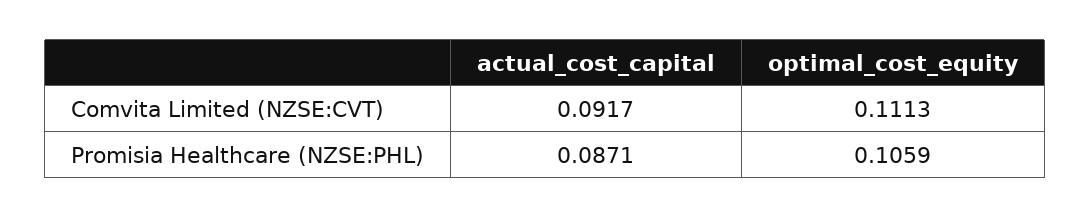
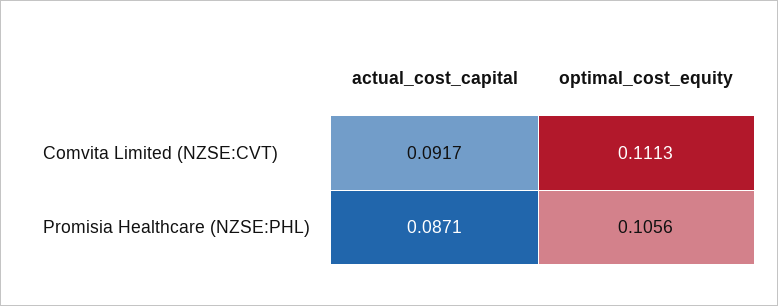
  {
    "actual_cost_capital": {
      "Comvita Limited (NZSE:CVT)": 0.0917,
      "Promisia Healthcare (NZSE:PHL)": 0.0871
    },
    "optimal_cost_equity": {
      "Comvita Limited (NZSE:CVT)": 0.1113,
-     "Promisia Healthcare (NZSE:PHL)": 0.1059
+     "Promisia Healthcare (NZSE:PHL)": 0.1056
    }
  }

